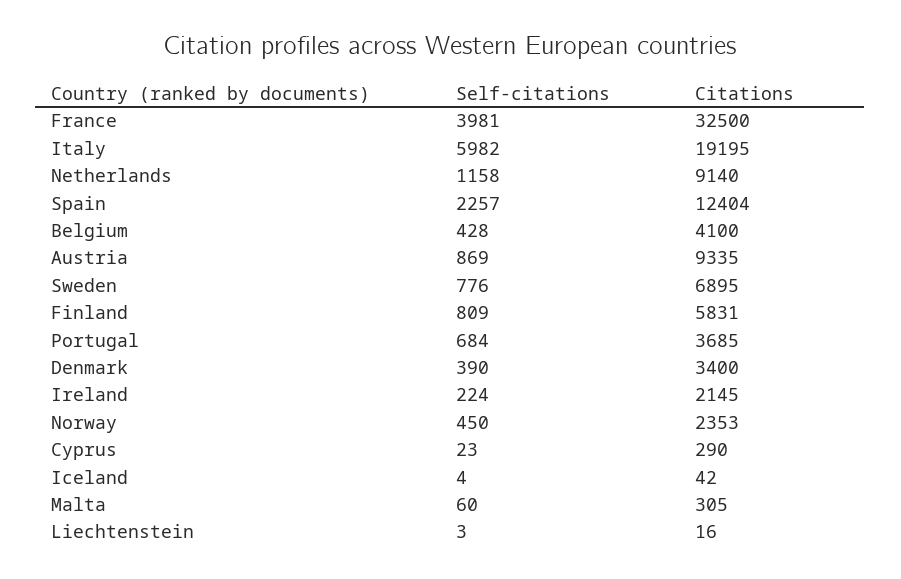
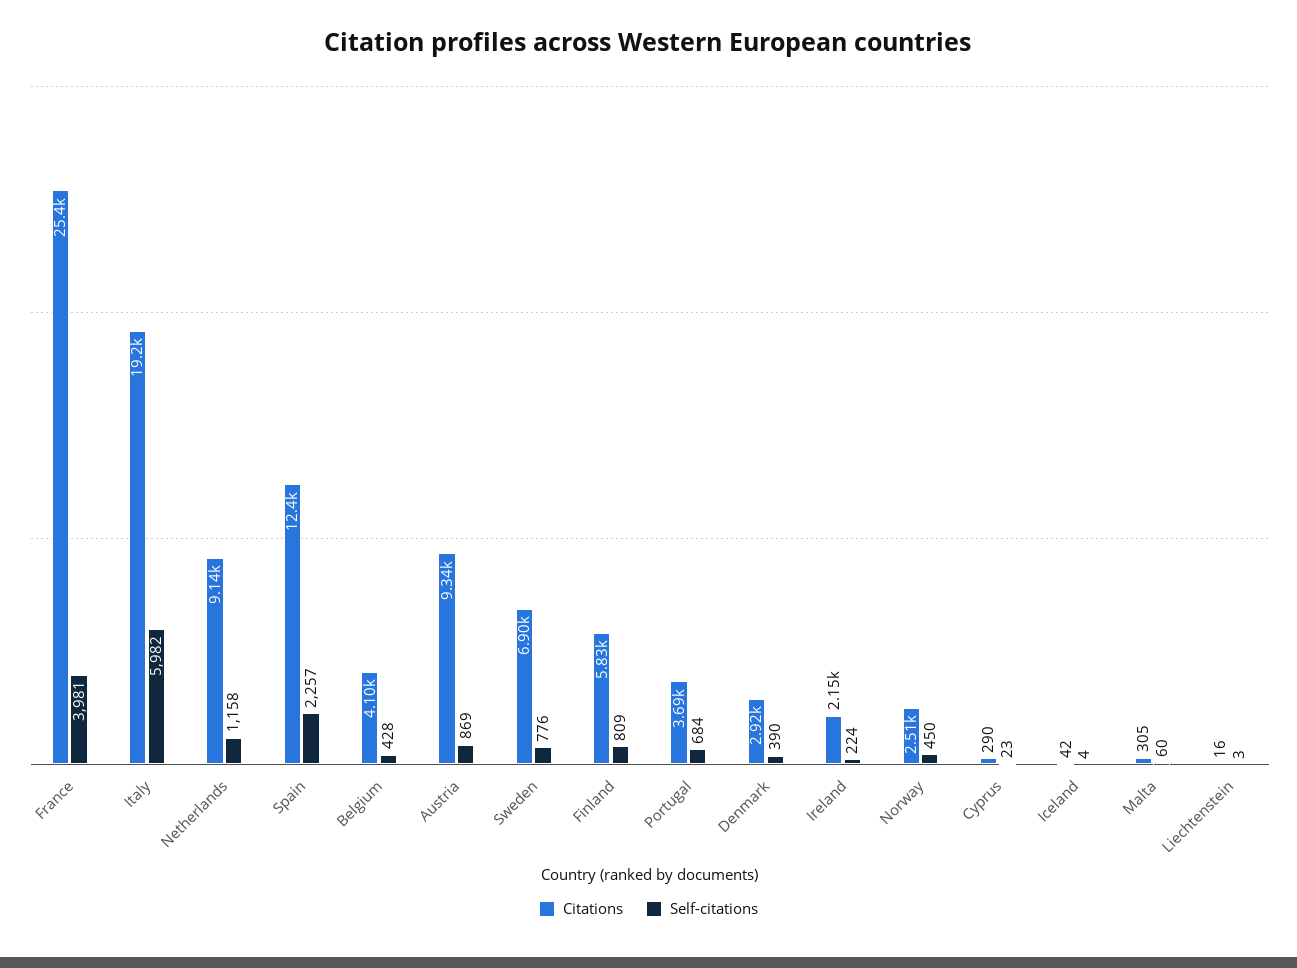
  {
    "Self-citations": {
      "France": 3981,
      "Italy": 5982,
      "Netherlands": 1158,
      "Spain": 2257,
      "Belgium": 428,
      "Austria": 869,
      "Sweden": 776,
      "Finland": 809,
      "Portugal": 684,
      "Denmark": 390,
      "Ireland": 224,
      "Norway": 450,
      "Cyprus": 23,
      "Iceland": 4,
      "Malta": 60,
      "Liechtenstein": 3
    },
    "Citations": {
-     "France": 32500,
+     "France": 25400,
      "Italy": 19195,
      "Netherlands": 9140,
      "Spain": 12404,
      "Belgium": 4100,
      "Austria": 9335,
      "Sweden": 6895,
      "Finland": 5831,
      "Portugal": 3685,
-     "Denmark": 3400,
+     "Denmark": 2920,
      "Ireland": 2145,
-     "Norway": 2353,
+     "Norway": 2510,
      "Cyprus": 290,
      "Iceland": 42,
      "Malta": 305,
      "Liechtenstein": 16
    }
  }

